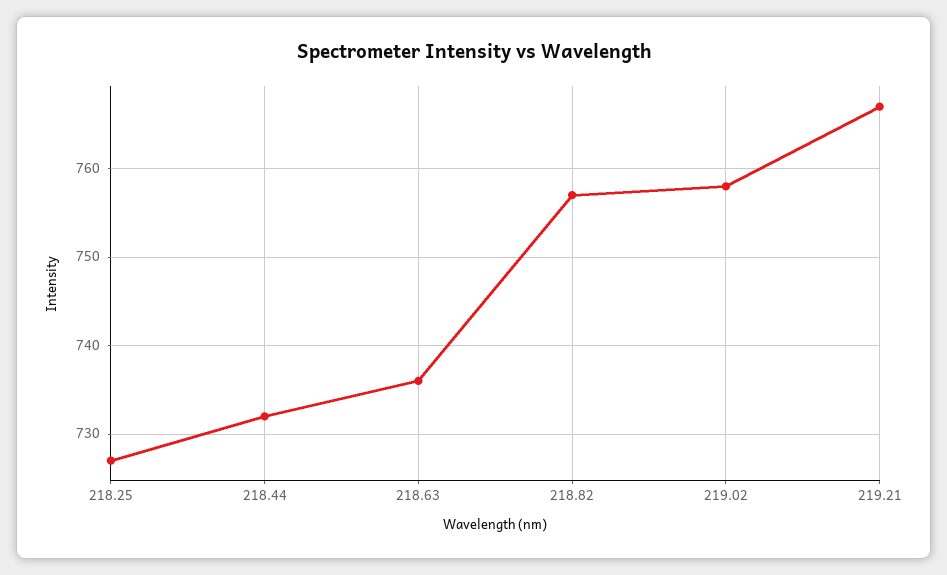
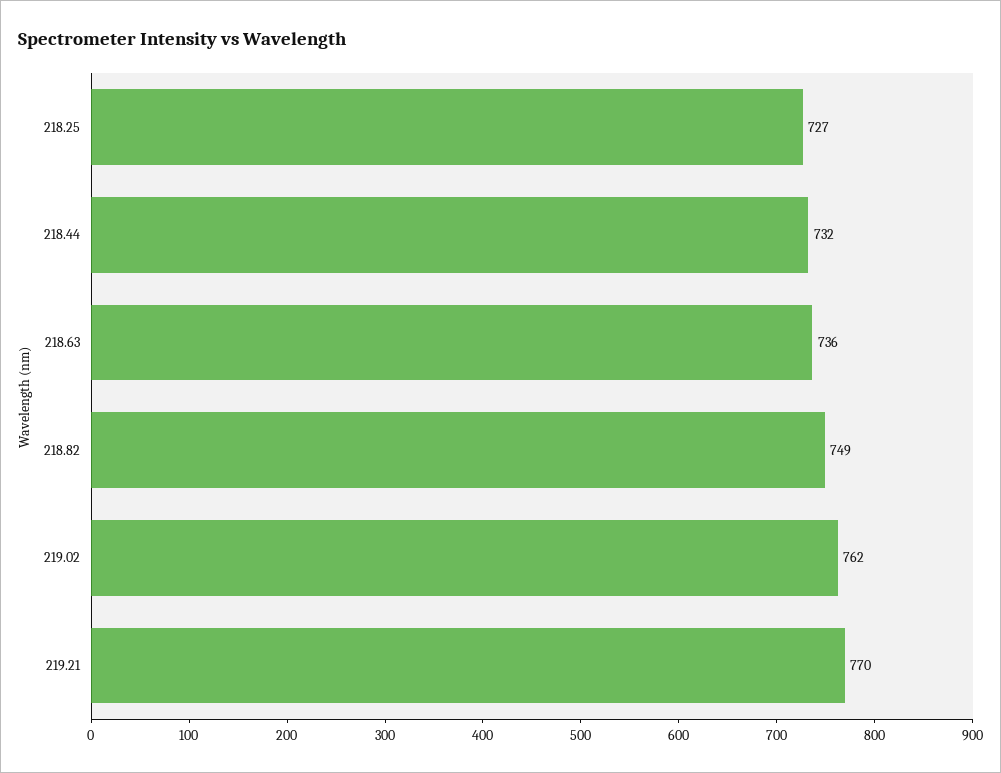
  {
    "218.25": 727,
    "218.44": 732,
    "218.63": 736,
-   "218.82": 757,
+   "218.82": 749,
-   "219.02": 758,
+   "219.02": 762,
-   "219.21": 767
+   "219.21": 770
  }

